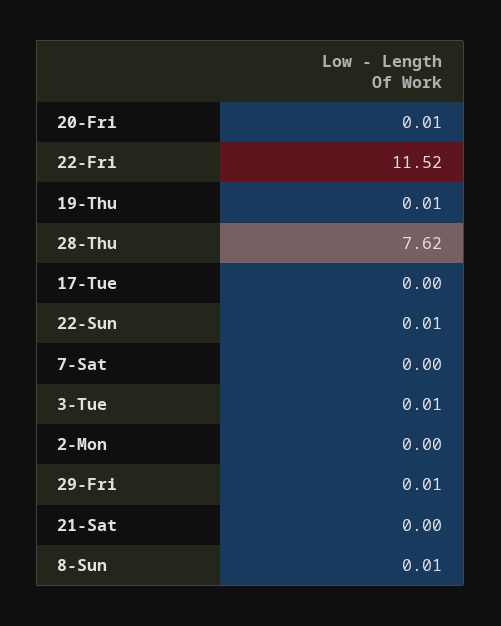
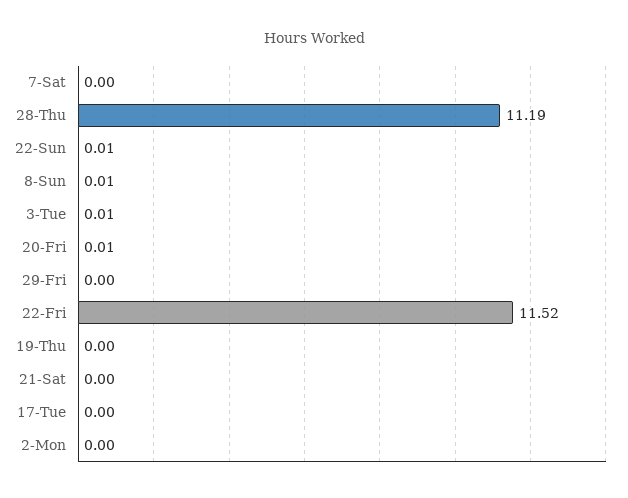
  {
    "20-Fri": 0.01,
    "22-Fri": 11.52,
-   "19-Thu": 0.01,
+   "19-Thu": 0,
-   "28-Thu": 7.62,
+   "28-Thu": 11.19,
    "17-Tue": 0,
    "22-Sun": 0.01,
    "7-Sat": 0,
    "3-Tue": 0.01,
    "2-Mon": 0,
-   "29-Fri": 0.01,
+   "29-Fri": 0,
    "21-Sat": 0,
    "8-Sun": 0.01
  }

